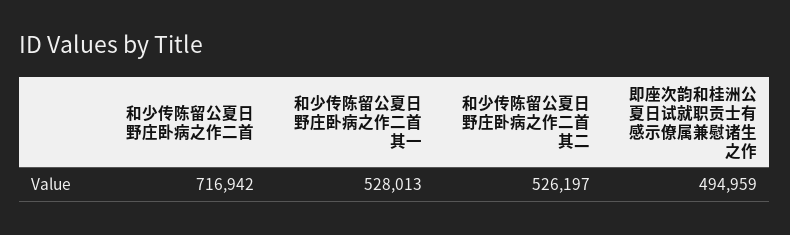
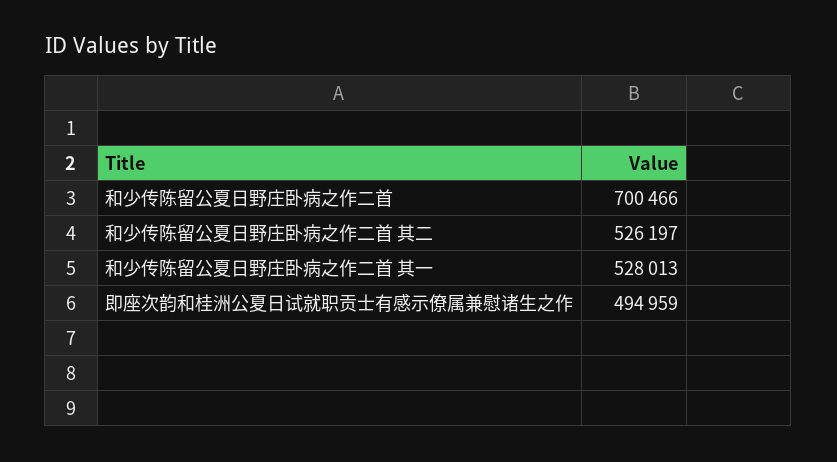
  {
-   "和少传陈留公夏日野庄卧病之作二首": 716942,
+   "和少传陈留公夏日野庄卧病之作二首": 700466,
    "和少传陈留公夏日野庄卧病之作二首 其一": 528013,
    "和少传陈留公夏日野庄卧病之作二首 其二": 526197,
    "即座次韵和桂洲公夏日试就职贡士有感示僚属兼慰诸生之作": 494959
  }

